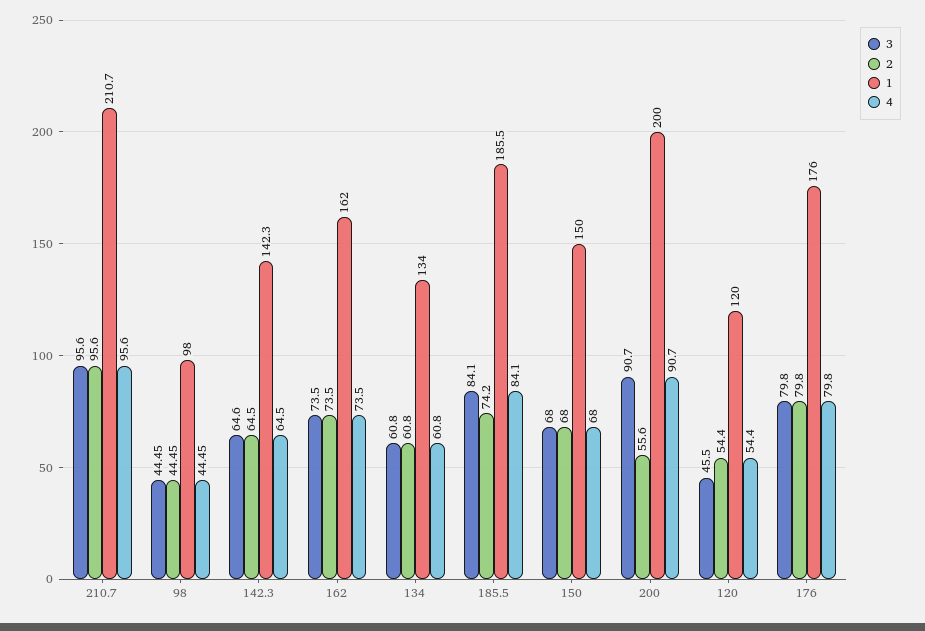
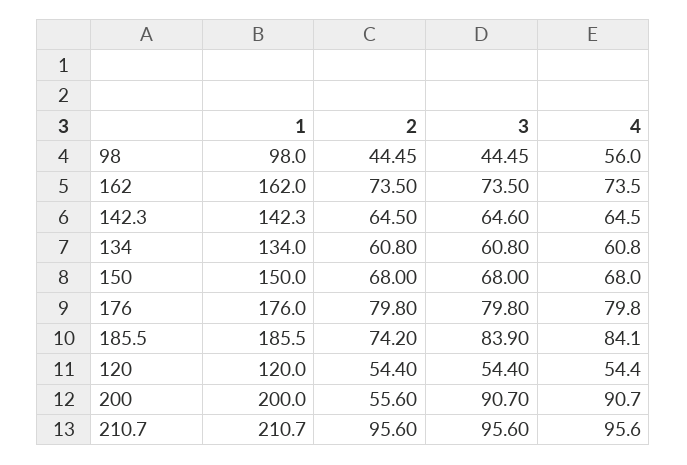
  {
    "3": {
      "210.7": 95.6,
      "98": 44.45,
      "142.3": 64.6,
      "162": 73.5,
      "134": 60.8,
-     "185.5": 84.1,
+     "185.5": 83.9,
      "150": 68,
      "200": 90.7,
-     "120": 45.5,
+     "120": 54.4,
      "176": 79.8
    },
    "2": {
      "210.7": 95.6,
      "98": 44.45,
      "142.3": 64.5,
      "162": 73.5,
      "134": 60.8,
      "185.5": 74.2,
      "150": 68,
      "200": 55.6,
      "120": 54.4,
      "176": 79.8
    },
    "1": {
      "210.7": 210.7,
      "98": 98,
      "142.3": 142.3,
      "162": 162,
      "134": 134,
      "185.5": 185.5,
      "150": 150,
      "200": 200,
      "120": 120,
      "176": 176
    },
    "4": {
      "210.7": 95.6,
-     "98": 44.45,
+     "98": 56,
      "142.3": 64.5,
      "162": 73.5,
      "134": 60.8,
      "185.5": 84.1,
      "150": 68,
      "200": 90.7,
      "120": 54.4,
      "176": 79.8
    }
  }

